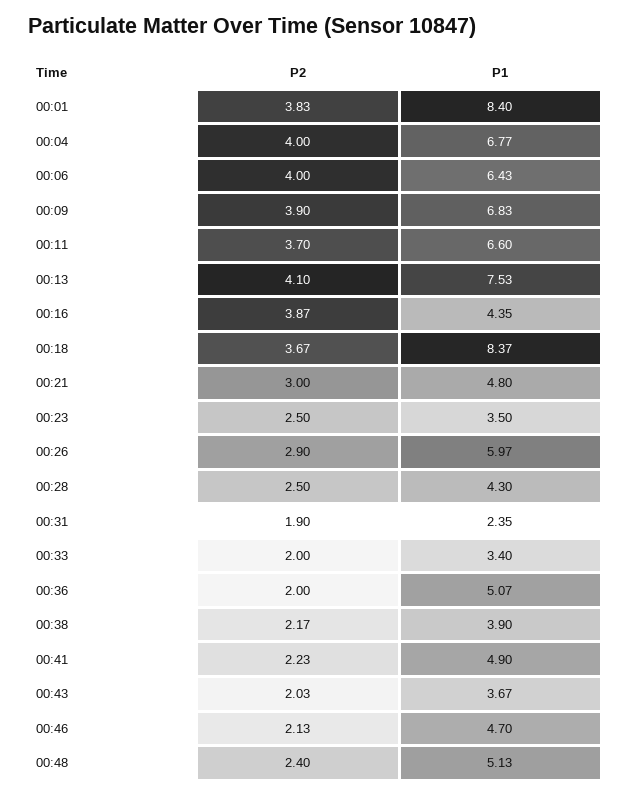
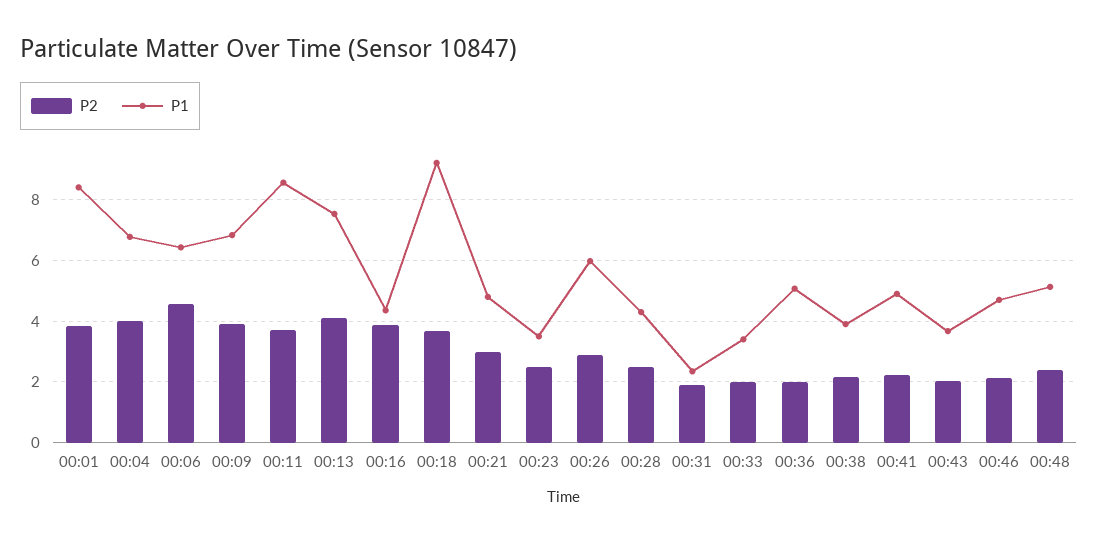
  {
    "P2": {
      "00:01": 3.83,
      "00:04": 4,
-     "00:06": 4,
+     "00:06": 4.6,
      "00:09": 3.9,
      "00:11": 3.7,
      "00:13": 4.1,
      "00:16": 3.87,
      "00:18": 3.67,
      "00:21": 3,
      "00:23": 2.5,
      "00:26": 2.9,
      "00:28": 2.5,
      "00:31": 1.9,
      "00:33": 2,
      "00:36": 2,
      "00:38": 2.17,
      "00:41": 2.23,
      "00:43": 2.03,
      "00:46": 2.13,
      "00:48": 2.4
    },
    "P1": {
      "00:01": 8.4,
      "00:04": 6.77,
      "00:06": 6.43,
      "00:09": 6.83,
-     "00:11": 6.6,
+     "00:11": 8.6,
      "00:13": 7.53,
      "00:16": 4.35,
-     "00:18": 8.37,
+     "00:18": 9.2,
      "00:21": 4.8,
      "00:23": 3.5,
      "00:26": 5.97,
      "00:28": 4.3,
      "00:31": 2.35,
      "00:33": 3.4,
      "00:36": 5.07,
      "00:38": 3.9,
      "00:41": 4.9,
      "00:43": 3.67,
      "00:46": 4.7,
      "00:48": 5.13
    }
  }

